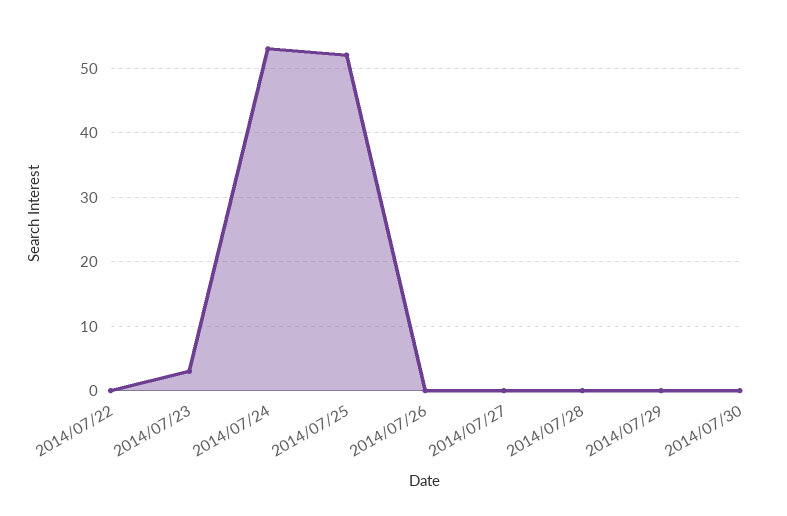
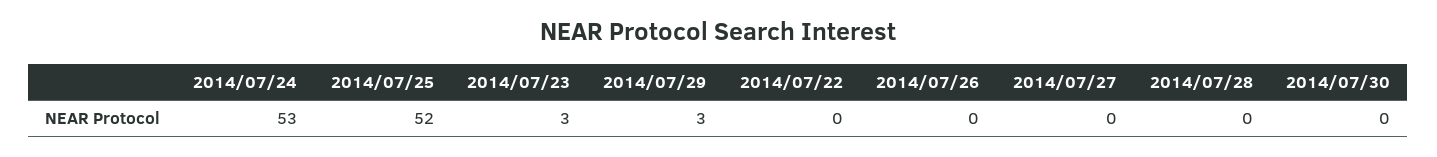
  {
    "2014/07/22": 0,
    "2014/07/23": 3,
    "2014/07/24": 53,
    "2014/07/25": 52,
    "2014/07/26": 0,
    "2014/07/27": 0,
    "2014/07/28": 0,
-   "2014/07/29": 0,
+   "2014/07/29": 3,
    "2014/07/30": 0
  }

